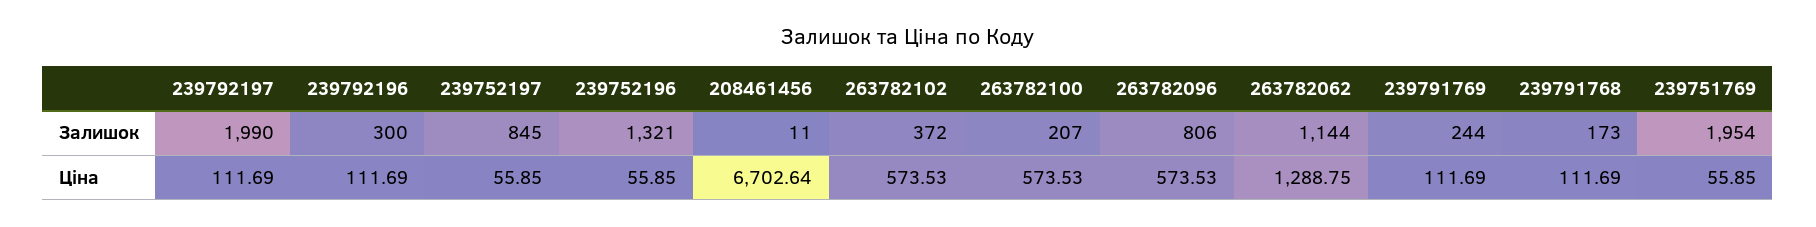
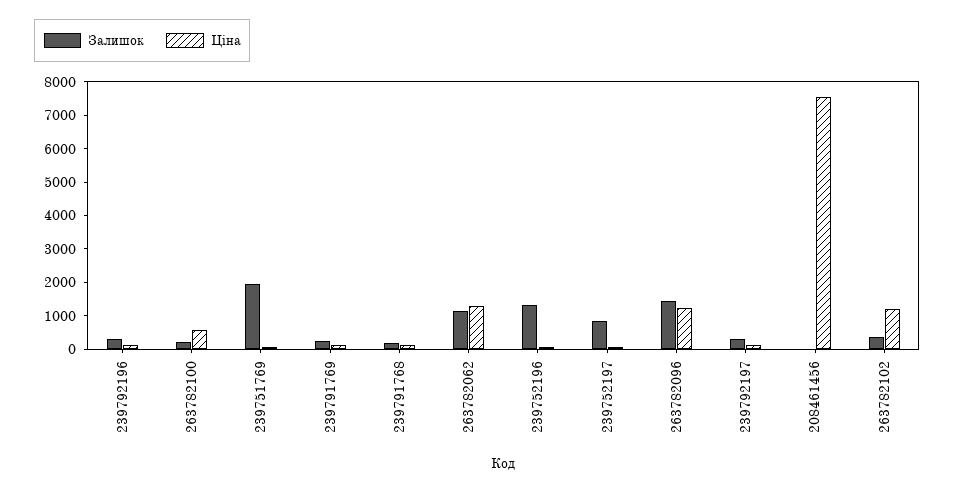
  {
    "Залишок": {
-     "239792197": 1990,
+     "239792197": 250,
      "239792196": 300,
      "239752197": 845,
      "239752196": 1321,
      "208461456": 11,
      "263782102": 372,
      "263782100": 207,
-     "263782096": 806,
+     "263782096": 1500,
      "263782062": 1144,
      "239791769": 244,
      "239791768": 173,
      "239751769": 1954
    },
    "Ціна": {
      "239792197": 111.69,
      "239792196": 111.69,
      "239752197": 55.85,
      "239752196": 55.85,
-     "208461456": 6702.64,
+     "208461456": 7500,
-     "263782102": 573.53,
+     "263782102": 1250,
      "263782100": 573.53,
-     "263782096": 573.53,
+     "263782096": 1250,
      "263782062": 1288.75,
      "239791769": 111.69,
      "239791768": 111.69,
      "239751769": 55.85
    }
  }

